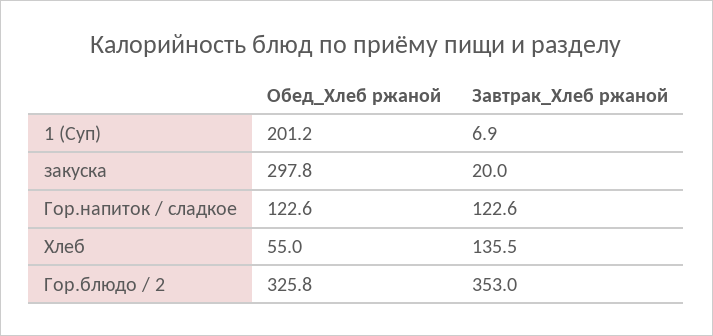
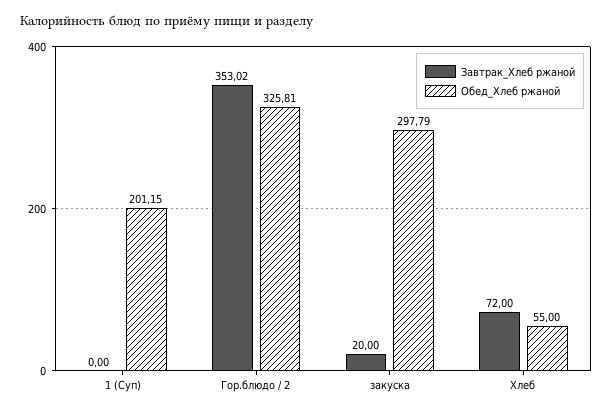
  {
    "Обед_Хлеб ржаной": {
      "1 (Суп)": 201.15,
      "закуска": 297.79,
-     "Гор.напиток / сладкое": 122.6,
      "Хлеб": 55,
      "Гор.блюдо / 2": 325.81
    },
    "Завтрак_Хлеб ржаной": {
-     "1 (Суп)": 6.9,
+     "1 (Суп)": 0,
      "закуска": 20,
-     "Гор.напиток / сладкое": 122.6,
-     "Хлеб": 135.5,
+     "Хлеб": 72,
      "Гор.блюдо / 2": 353.02
    }
  }

